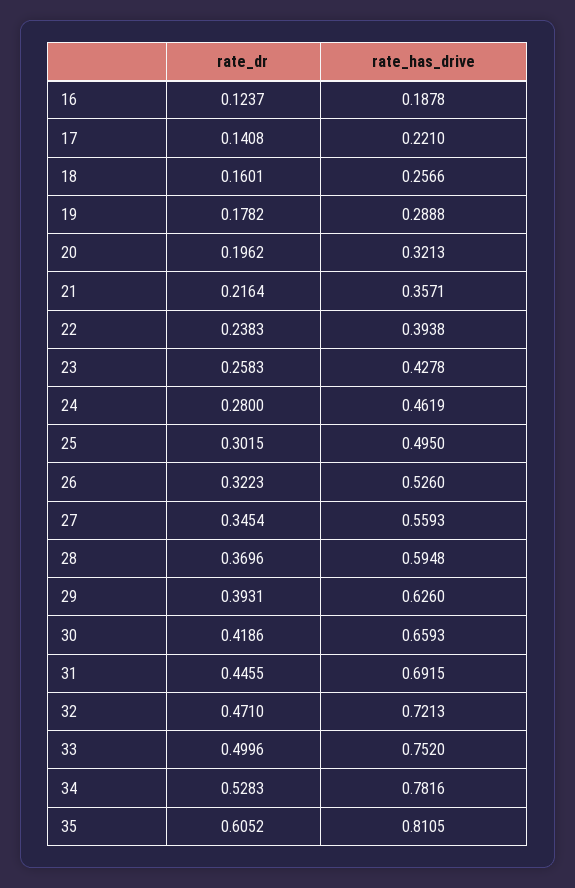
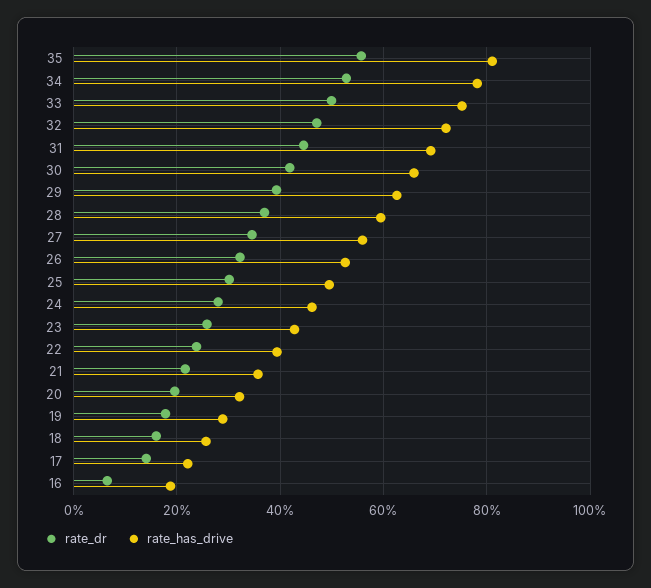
  {
    "rate_dr": {
-     "16": 0.1237,
+     "16": 0.06,
      "17": 0.1408,
      "18": 0.1601,
      "19": 0.1782,
      "20": 0.1962,
      "21": 0.2164,
      "22": 0.2383,
      "23": 0.2583,
      "24": 0.28,
      "25": 0.3015,
      "26": 0.3223,
      "27": 0.3454,
      "28": 0.3696,
      "29": 0.3931,
      "30": 0.4186,
      "31": 0.4455,
      "32": 0.471,
      "33": 0.4996,
      "34": 0.5283,
-     "35": 0.6052
+     "35": 0.56
    },
    "rate_has_drive": {
      "16": 0.1878,
      "17": 0.221,
      "18": 0.2566,
      "19": 0.2888,
      "20": 0.3213,
      "21": 0.3571,
      "22": 0.3938,
      "23": 0.4278,
      "24": 0.4619,
      "25": 0.495,
      "26": 0.526,
      "27": 0.5593,
      "28": 0.5948,
      "29": 0.626,
      "30": 0.6593,
      "31": 0.6915,
      "32": 0.7213,
      "33": 0.752,
      "34": 0.7816,
      "35": 0.8105
    }
  }

